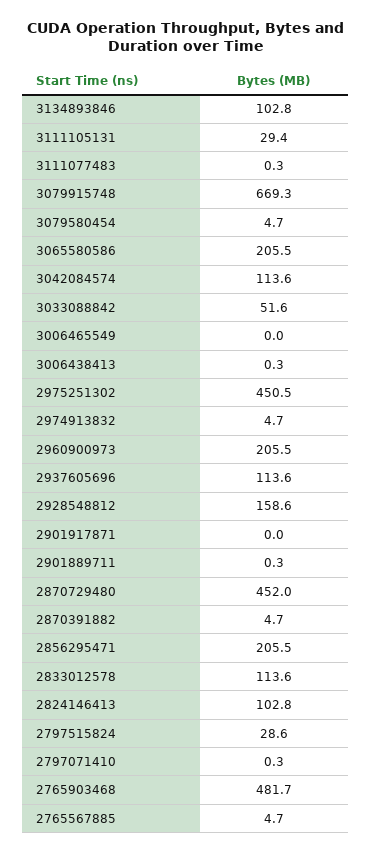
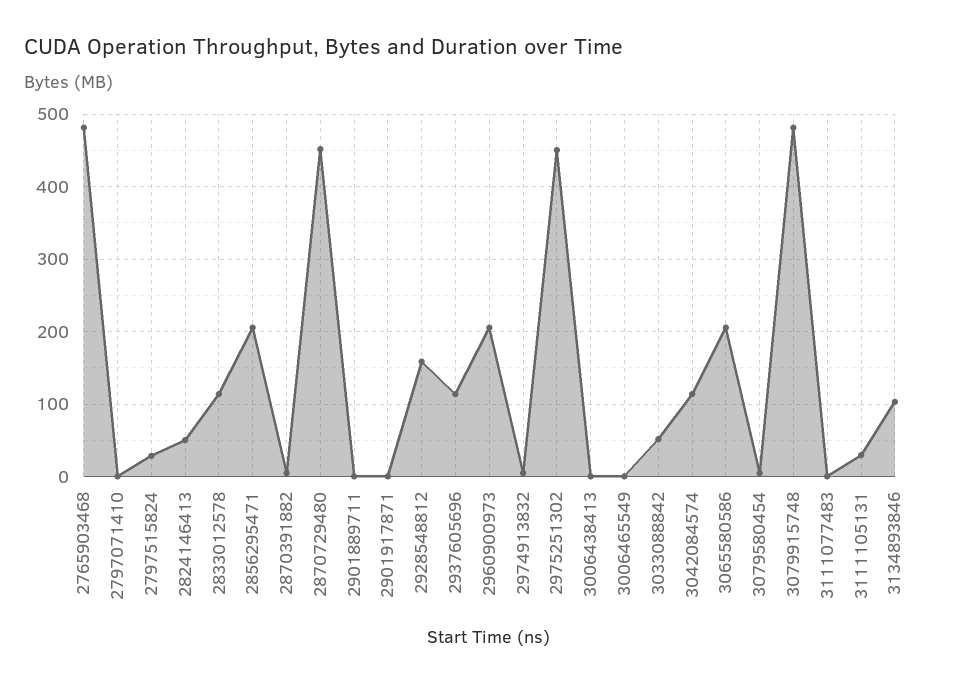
  {
    "3134893846": 102.8,
    "3111105131": 29.4,
    "3111077483": 0.3,
-   "3079915748": 669.3,
+   "3079915748": 480,
    "3079580454": 4.7,
    "3065580586": 205.5,
    "3042084574": 113.6,
    "3033088842": 51.6,
    "3006465549": 0,
    "3006438413": 0.3,
    "2975251302": 450.5,
    "2974913832": 4.7,
    "2960900973": 205.5,
    "2937605696": 113.6,
    "2928548812": 158.6,
    "2901917871": 0,
    "2901889711": 0.3,
    "2870729480": 452,
    "2870391882": 4.7,
    "2856295471": 205.5,
    "2833012578": 113.6,
-   "2824146413": 102.8,
+   "2824146413": 50,
    "2797515824": 28.6,
    "2797071410": 0.3,
-   "2765903468": 481.7,
+   "2765903468": 481.7
-   "2765567885": 4.7
  }

